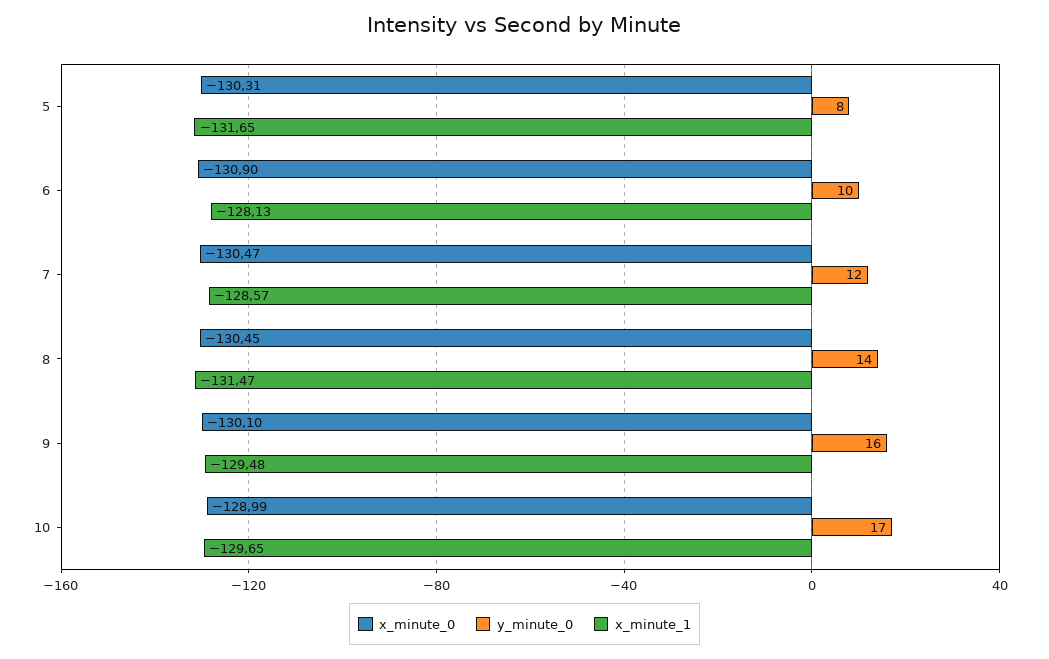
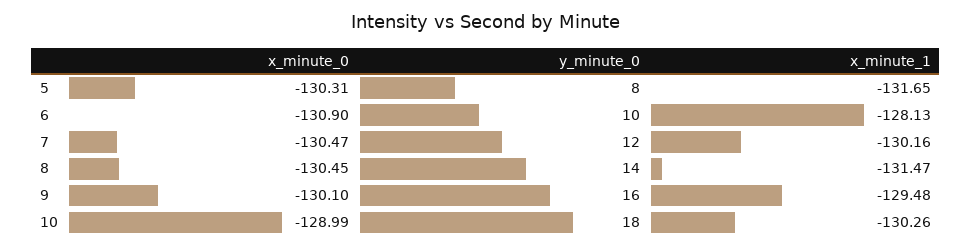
  {
    "x_minute_0": {
      "5": -130.31,
      "6": -130.9,
      "7": -130.47,
      "8": -130.45,
      "9": -130.1,
      "10": -128.99
    },
    "y_minute_0": {
      "5": 8,
      "6": 10,
      "7": 12,
      "8": 14,
      "9": 16,
-     "10": 17
+     "10": 18
    },
    "x_minute_1": {
      "5": -131.65,
      "6": -128.13,
-     "7": -128.57,
+     "7": -130.16,
      "8": -131.47,
      "9": -129.48,
-     "10": -129.65
+     "10": -130.26
    }
  }

